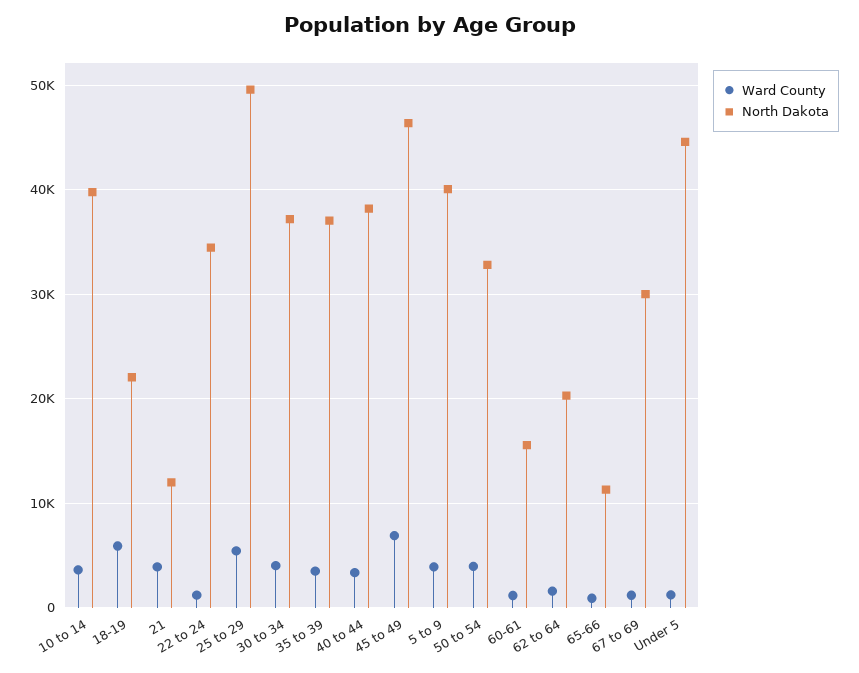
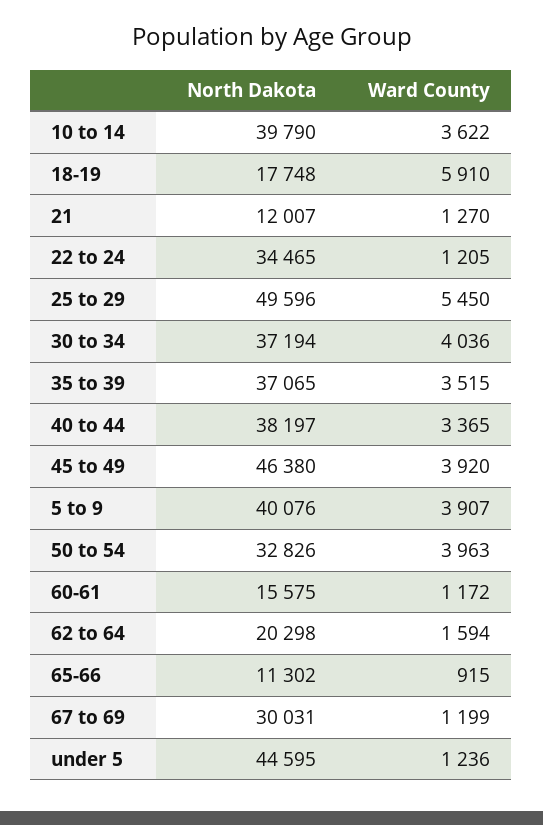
  {
    "Ward County": {
      "10 to 14": 3622,
      "18-19": 5910,
-     "21": 4000,
+     "21": 1270,
      "22 to 24": 1205,
      "25 to 29": 5450,
      "30 to 34": 4036,
      "35 to 39": 3515,
      "40 to 44": 3365,
-     "45 to 49": 7000,
+     "45 to 49": 3920,
      "5 to 9": 3907,
      "50 to 54": 3963,
      "60-61": 1172,
      "62 to 64": 1594,
      "65-66": 915,
      "67 to 69": 1199,
      "Under 5": 1236
    },
    "North Dakota": {
      "10 to 14": 39790,
-     "18-19": 22000,
+     "18-19": 17748,
      "21": 12007,
      "22 to 24": 34465,
      "25 to 29": 49596,
      "30 to 34": 37194,
      "35 to 39": 37065,
      "40 to 44": 38197,
      "45 to 49": 46380,
      "5 to 9": 40076,
      "50 to 54": 32826,
      "60-61": 15575,
      "62 to 64": 20298,
      "65-66": 11302,
      "67 to 69": 30031,
      "Under 5": 44595
    }
  }

